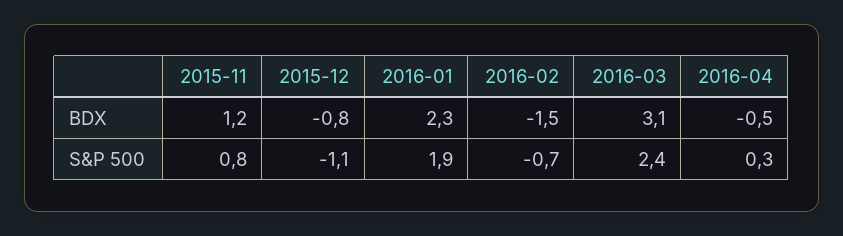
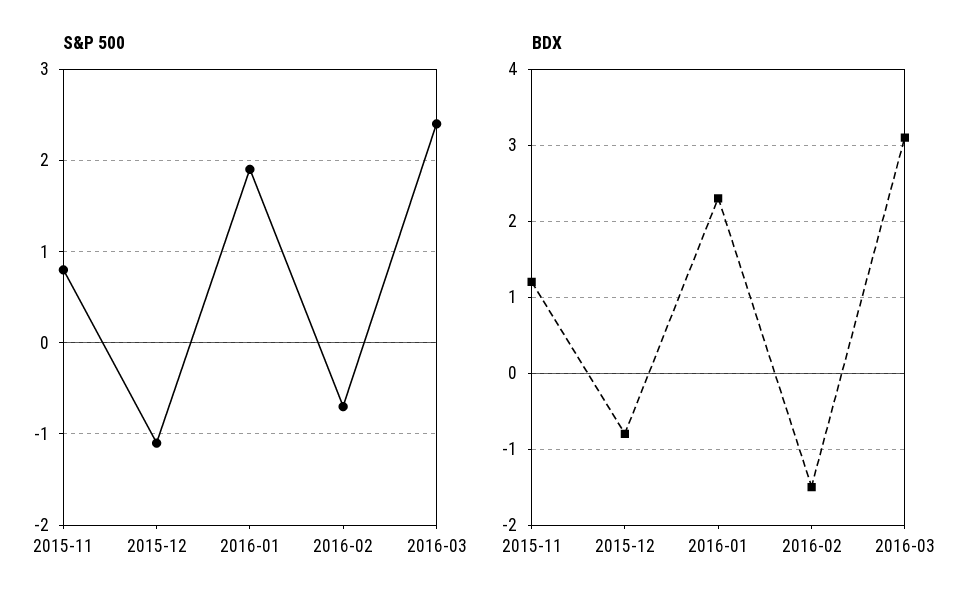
  {
    "BDX": {
      "2015-11": 1.2,
      "2015-12": -0.8,
      "2016-01": 2.3,
      "2016-02": -1.5,
-     "2016-03": 3.1,
+     "2016-03": 3.1
-     "2016-04": -0.5
    },
    "S&P 500": {
      "2015-11": 0.8,
      "2015-12": -1.1,
      "2016-01": 1.9,
      "2016-02": -0.7,
-     "2016-03": 2.4,
+     "2016-03": 2.4
-     "2016-04": 0.3
    }
  }

